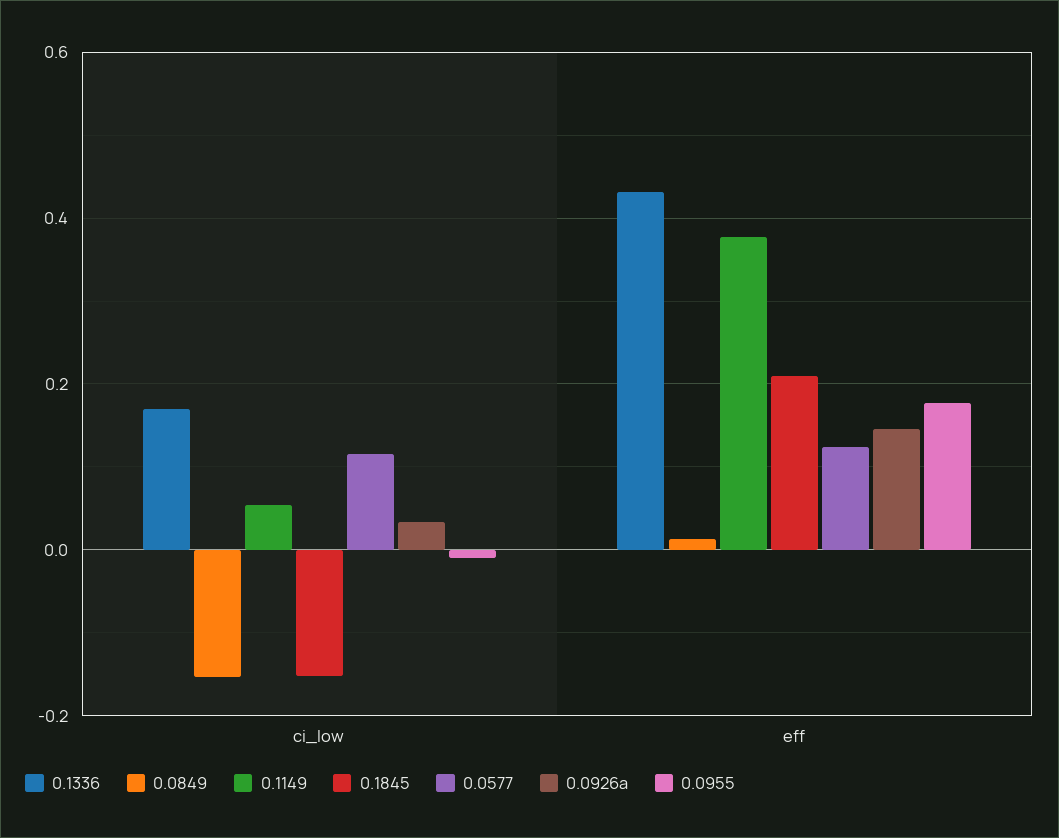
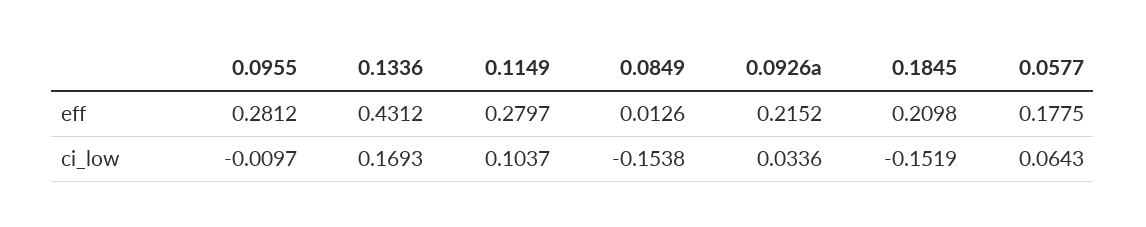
  {
    "0.1336": {
      "ci_low": 0.1693,
      "eff": 0.4312
    },
    "0.0849": {
      "ci_low": -0.1538,
      "eff": 0.0126
    },
    "0.1149": {
-     "ci_low": 0.06,
+     "ci_low": 0.1037,
-     "eff": 0.38
+     "eff": 0.2797
    },
    "0.1845": {
      "ci_low": -0.1519,
      "eff": 0.2098
    },
    "0.0577": {
-     "ci_low": 0.12,
+     "ci_low": 0.0643,
-     "eff": 0.12
+     "eff": 0.1775
    },
    "0.0926a": {
      "ci_low": 0.0336,
-     "eff": 0.14
+     "eff": 0.2152
    },
    "0.0955": {
      "ci_low": -0.0097,
-     "eff": 0.18
+     "eff": 0.2812
    }
  }

